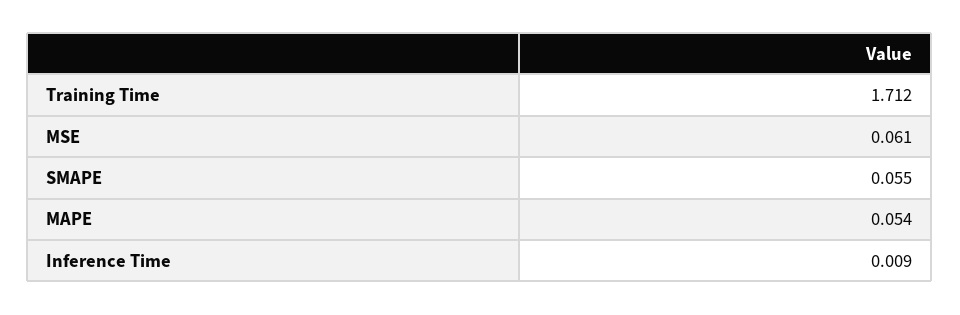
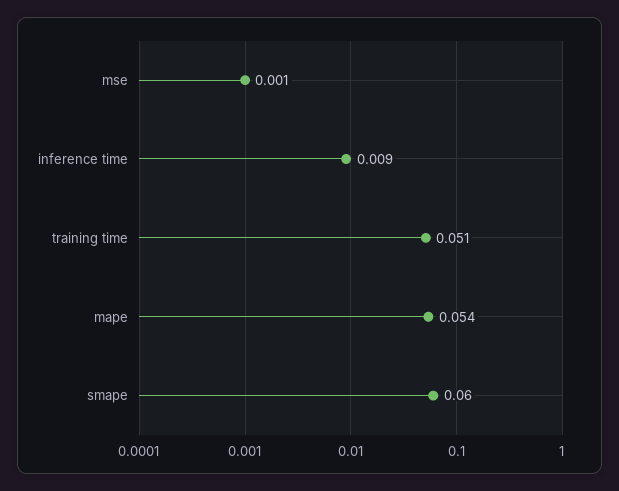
  {
-   "Training Time": 1.712,
+   "Training Time": 0.051,
-   "MSE": 0.061,
+   "MSE": 0.001,
-   "SMAPE": 0.055,
+   "SMAPE": 0.06,
    "MAPE": 0.054,
    "Inference Time": 0.009
  }

